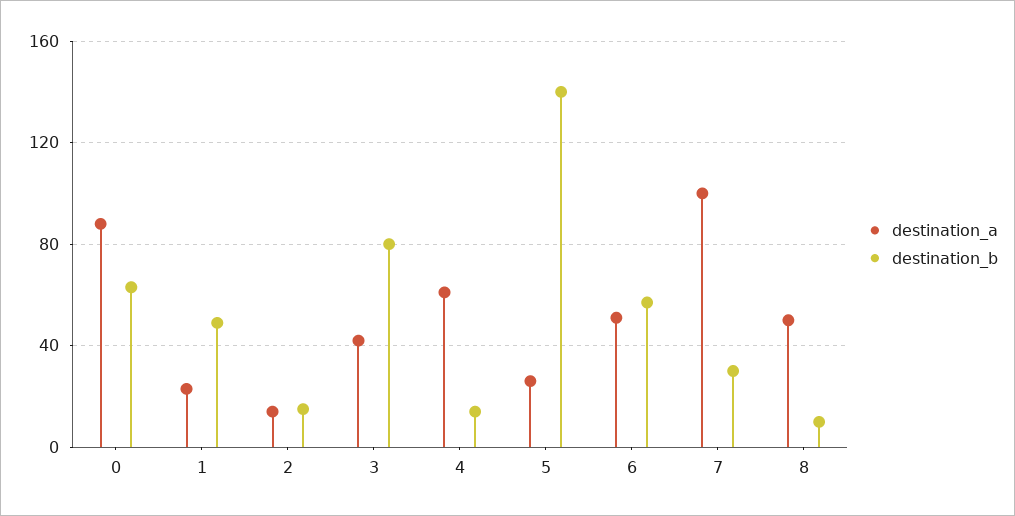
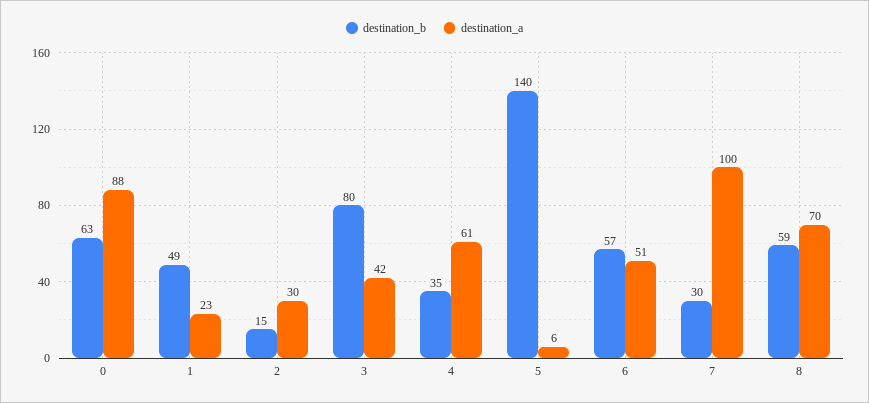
  {
    "destination_a": {
      "0": 88,
      "1": 23,
-     "2": 15,
+     "2": 30,
      "3": 42,
      "4": 61,
-     "5": 25,
+     "5": 6,
      "6": 51,
      "7": 100,
-     "8": 50
+     "8": 70
    },
    "destination_b": {
      "0": 63,
      "1": 49,
      "2": 15,
      "3": 80,
-     "4": 15,
+     "4": 35,
      "5": 140,
      "6": 57,
      "7": 30,
-     "8": 10
+     "8": 59
    }
  }

